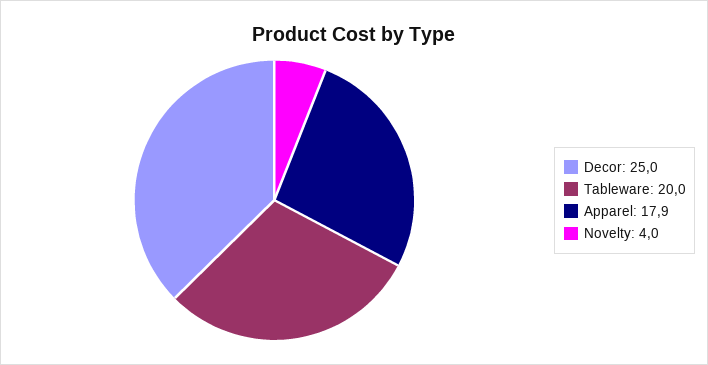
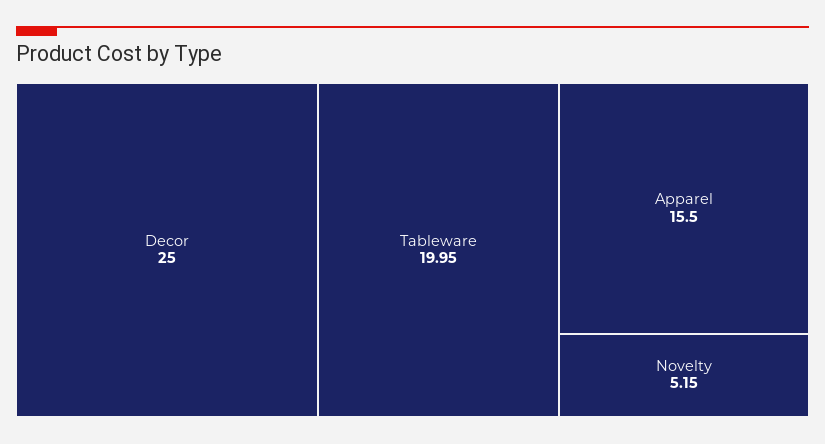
  {
    "Decor": 25,
    "Tableware": 19.95,
-   "Apparel": 17.9,
+   "Apparel": 15.5,
-   "Novelty": 4
+   "Novelty": 5.15
  }

